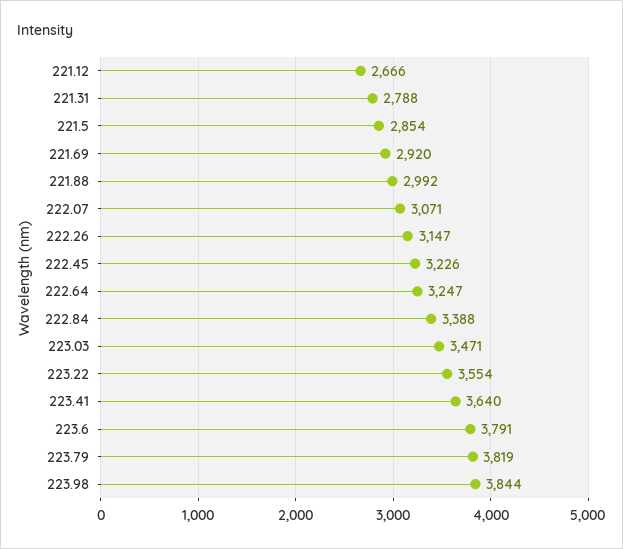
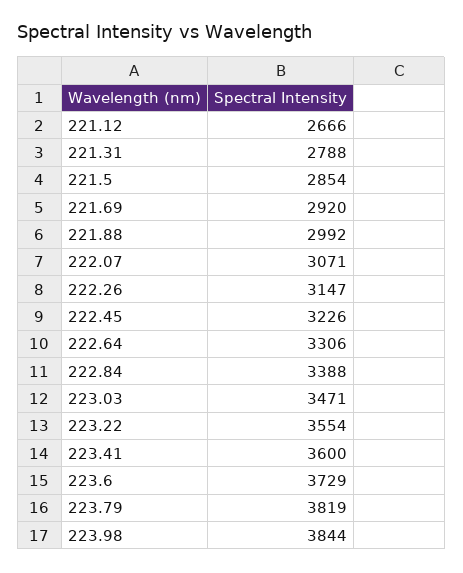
  {
    "221.12": 2666,
    "221.31": 2788,
    "221.5": 2854,
    "221.69": 2920,
    "221.88": 2992,
    "222.07": 3071,
    "222.26": 3147,
    "222.45": 3226,
-   "222.64": 3247,
+   "222.64": 3306,
    "222.84": 3388,
    "223.03": 3471,
    "223.22": 3554,
-   "223.41": 3640,
+   "223.41": 3600,
-   "223.6": 3791,
+   "223.6": 3729,
    "223.79": 3819,
    "223.98": 3844
  }

